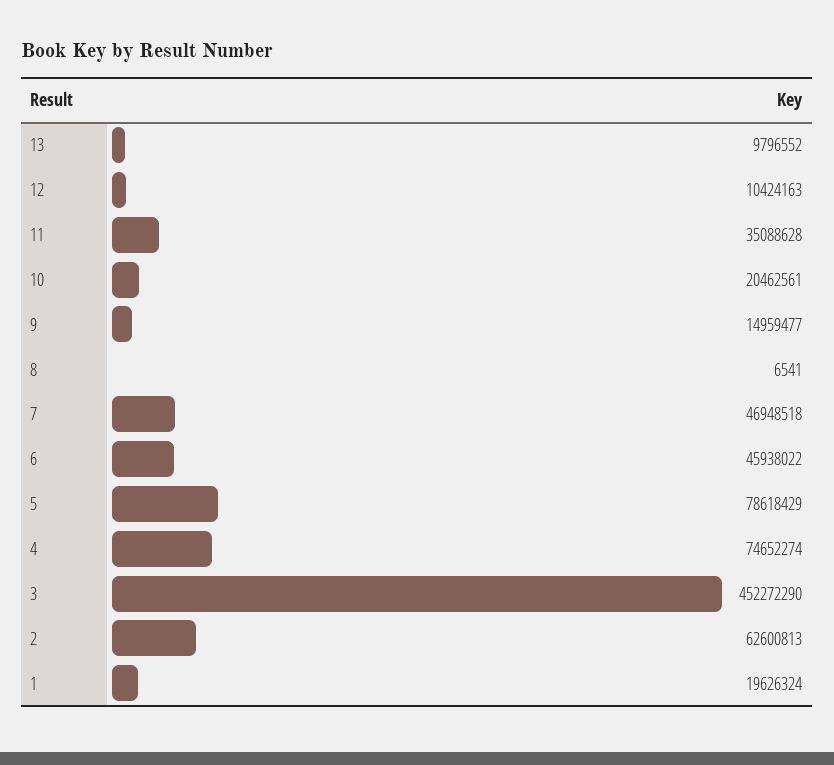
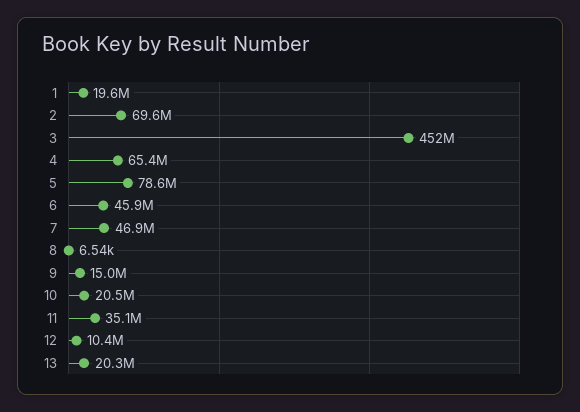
  {
-   "13": 9796552,
+   "13": 20300000,
    "12": 10424163,
    "11": 35088628,
    "10": 20462561,
    "9": 14959477,
    "8": 6541,
    "7": 46948518,
    "6": 45938022,
    "5": 78618429,
-   "4": 74652274,
+   "4": 65400000,
    "3": 452272290,
-   "2": 62600813,
+   "2": 69600000,
    "1": 19626324
  }

